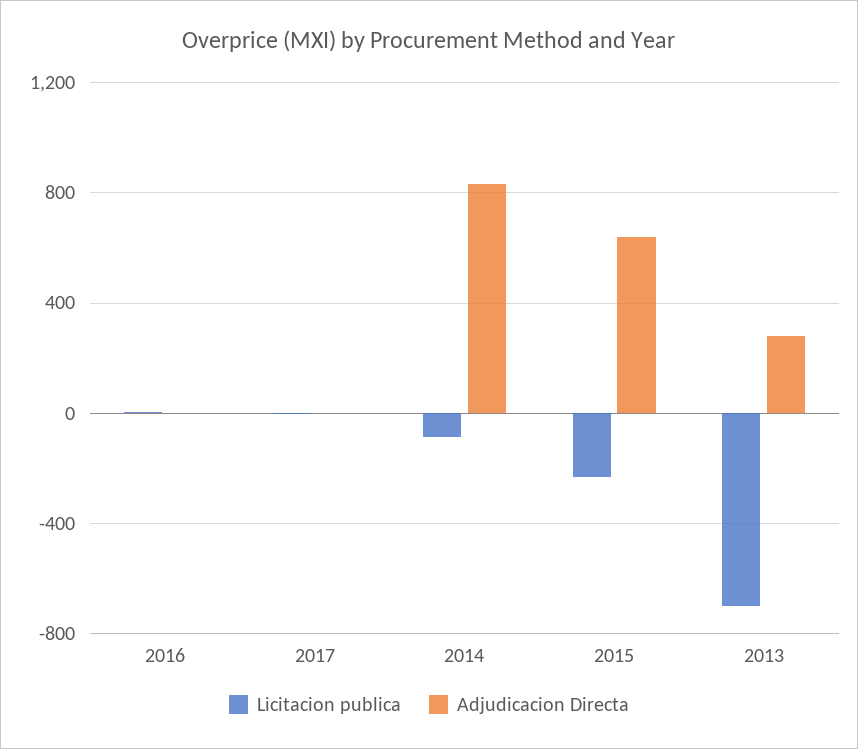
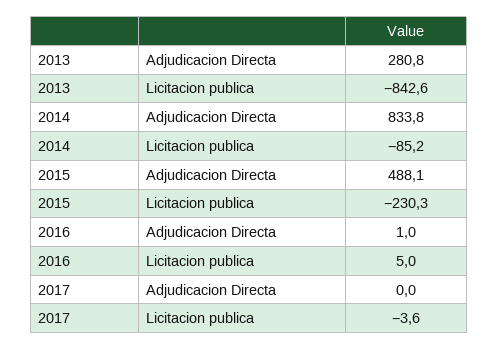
  {
    "Licitacion publica": {
      "2016": 5,
      "2017": -3.6,
      "2014": -85.2,
      "2015": -230.3,
-     "2013": -700
+     "2013": -842.6
    },
    "Adjudicacion Directa": {
      "2016": 1,
      "2017": 0,
      "2014": 833.8,
-     "2015": 650,
+     "2015": 488.1,
      "2013": 280.8
    }
  }

